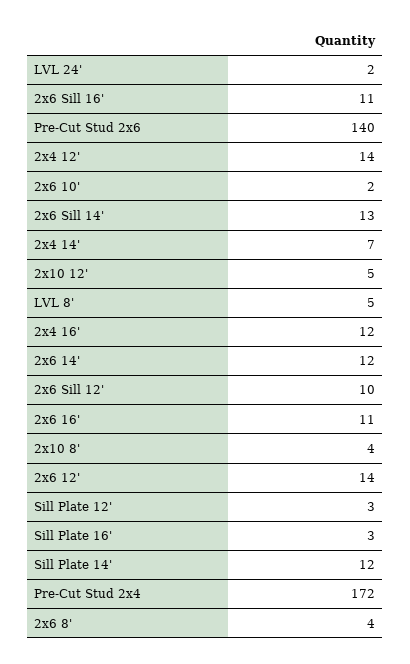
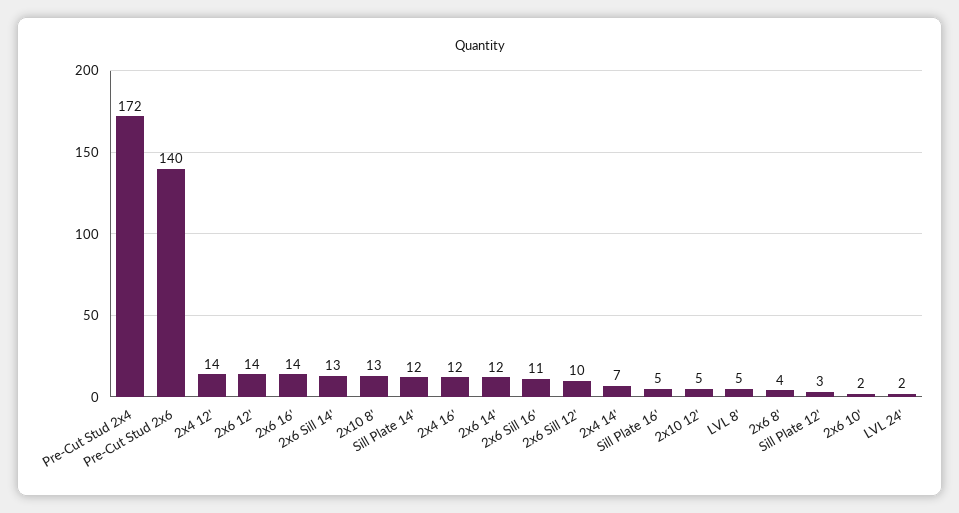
  {
    "LVL 24'": 2,
    "2x6 Sill 16'": 11,
    "Pre-Cut Stud 2x6": 140,
    "2x4 12'": 14,
    "2x6 10'": 2,
    "2x6 Sill 14'": 13,
    "2x4 14'": 7,
    "2x10 12'": 5,
    "LVL 8'": 5,
    "2x4 16'": 12,
    "2x6 14'": 12,
    "2x6 Sill 12'": 10,
-   "2x6 16'": 11,
+   "2x6 16'": 14,
-   "2x10 8'": 4,
+   "2x10 8'": 13,
    "2x6 12'": 14,
    "Sill Plate 12'": 3,
-   "Sill Plate 16'": 3,
+   "Sill Plate 16'": 5,
    "Sill Plate 14'": 12,
    "Pre-Cut Stud 2x4": 172,
    "2x6 8'": 4
  }

